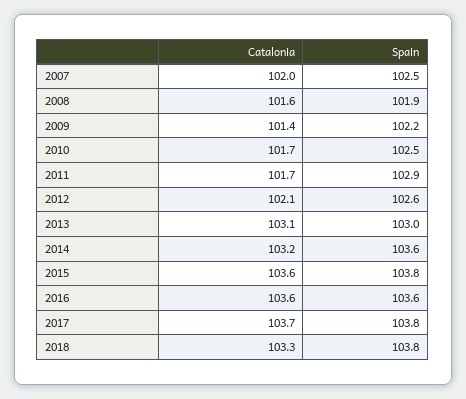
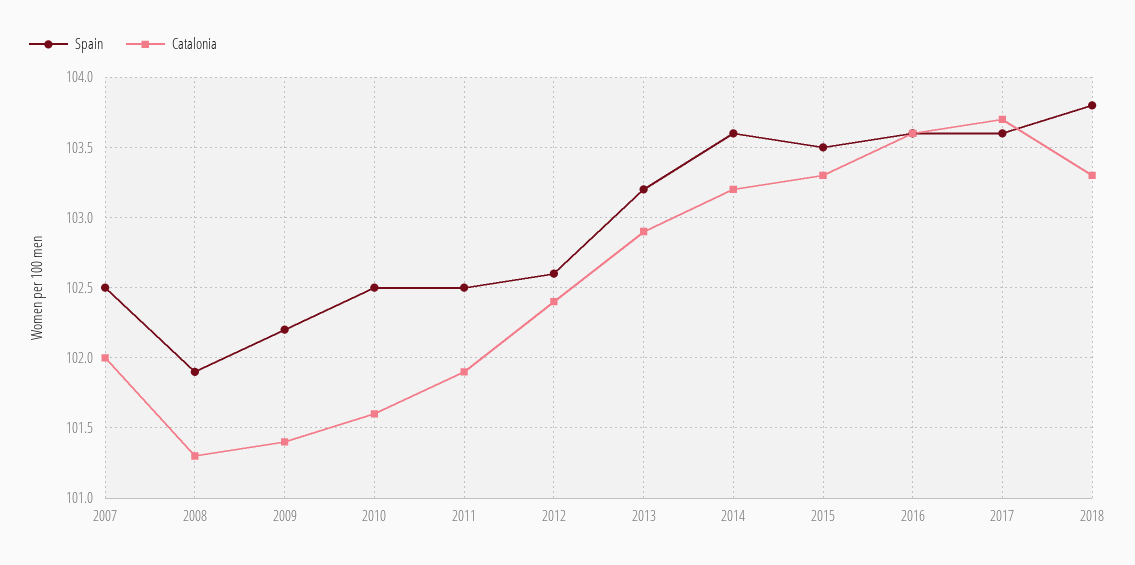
  {
    "Catalonia": {
      "2007": 102,
-     "2008": 101.6,
+     "2008": 101.3,
      "2009": 101.4,
-     "2010": 101.7,
+     "2010": 101.6,
-     "2011": 101.7,
+     "2011": 101.9,
-     "2012": 102.1,
+     "2012": 102.4,
-     "2013": 103.1,
+     "2013": 102.9,
      "2014": 103.2,
-     "2015": 103.6,
+     "2015": 103.3,
      "2016": 103.6,
      "2017": 103.7,
      "2018": 103.3
    },
    "Spain": {
      "2007": 102.5,
      "2008": 101.9,
      "2009": 102.2,
      "2010": 102.5,
-     "2011": 102.9,
+     "2011": 102.5,
      "2012": 102.6,
-     "2013": 103,
+     "2013": 103.2,
      "2014": 103.6,
-     "2015": 103.8,
+     "2015": 103.5,
      "2016": 103.6,
-     "2017": 103.8,
+     "2017": 103.6,
      "2018": 103.8
    }
  }

